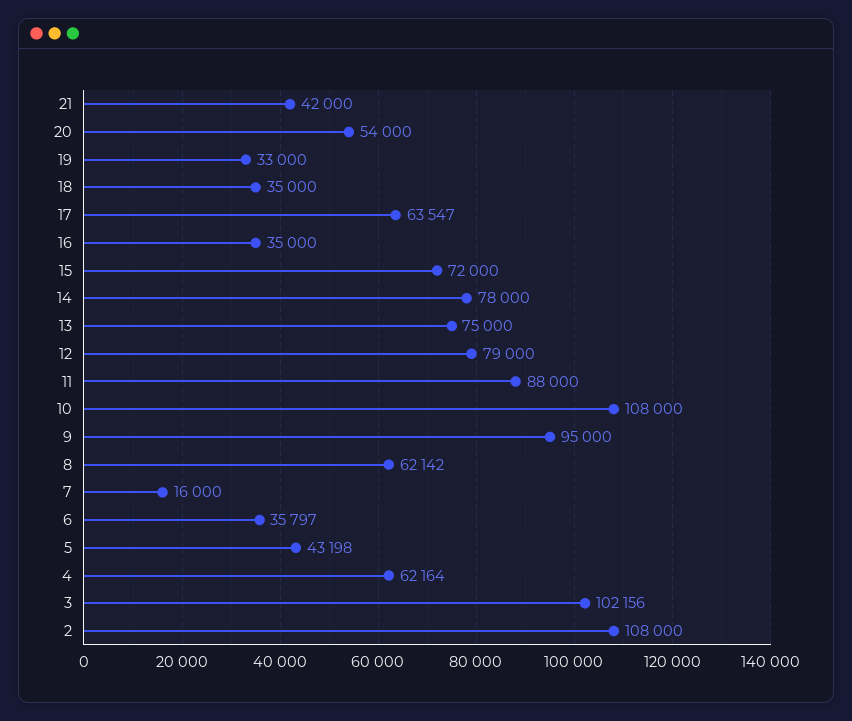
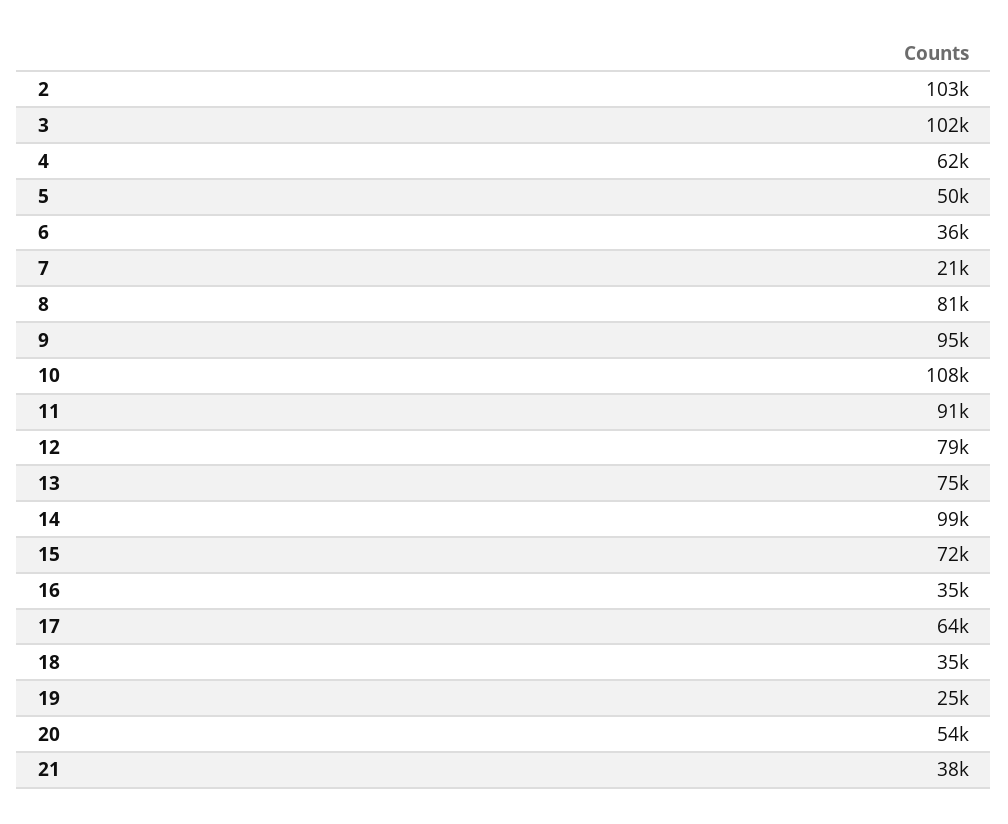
  {
-   "21": 42000,
+   "21": 38000,
    "20": 54000,
-   "19": 33000,
+   "19": 25000,
    "18": 35000,
    "17": 63547,
    "16": 35000,
    "15": 72000,
-   "14": 78000,
+   "14": 99000,
    "13": 75000,
    "12": 79000,
-   "11": 88000,
+   "11": 91000,
    "10": 108000,
    "9": 95000,
-   "8": 62142,
+   "8": 81000,
-   "7": 16000,
+   "7": 21000,
    "6": 35797,
-   "5": 43198,
+   "5": 50000,
    "4": 62164,
    "3": 102156,
-   "2": 108000
+   "2": 103000
  }

